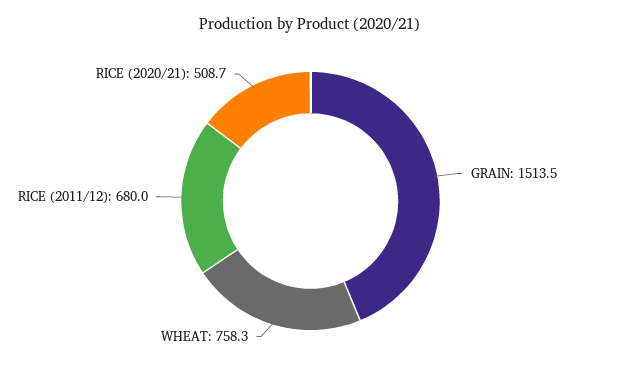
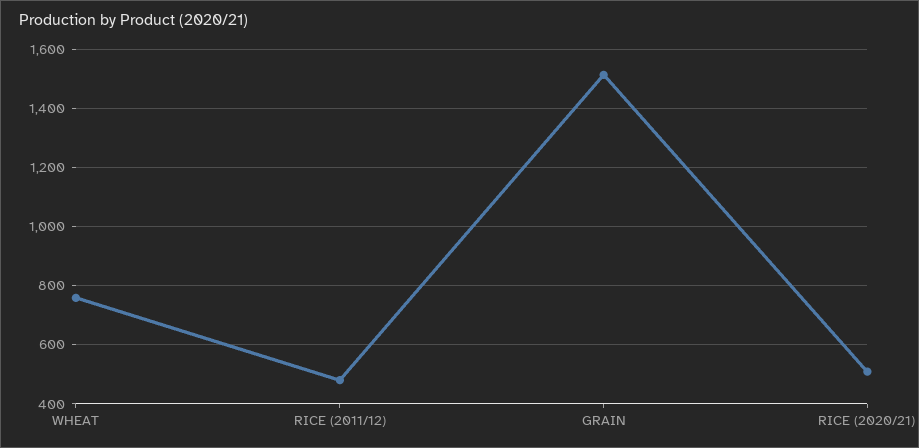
  {
    "GRAIN": 1513.5,
    "WHEAT": 758.3,
-   "RICE (2011/12)": 680,
+   "RICE (2011/12)": 475,
    "RICE (2020/21)": 508.7
  }

